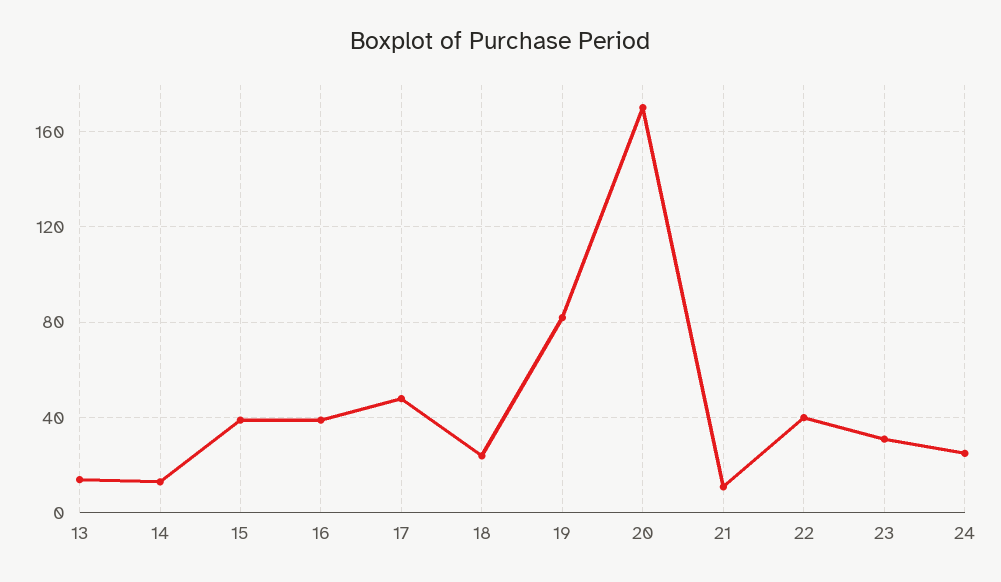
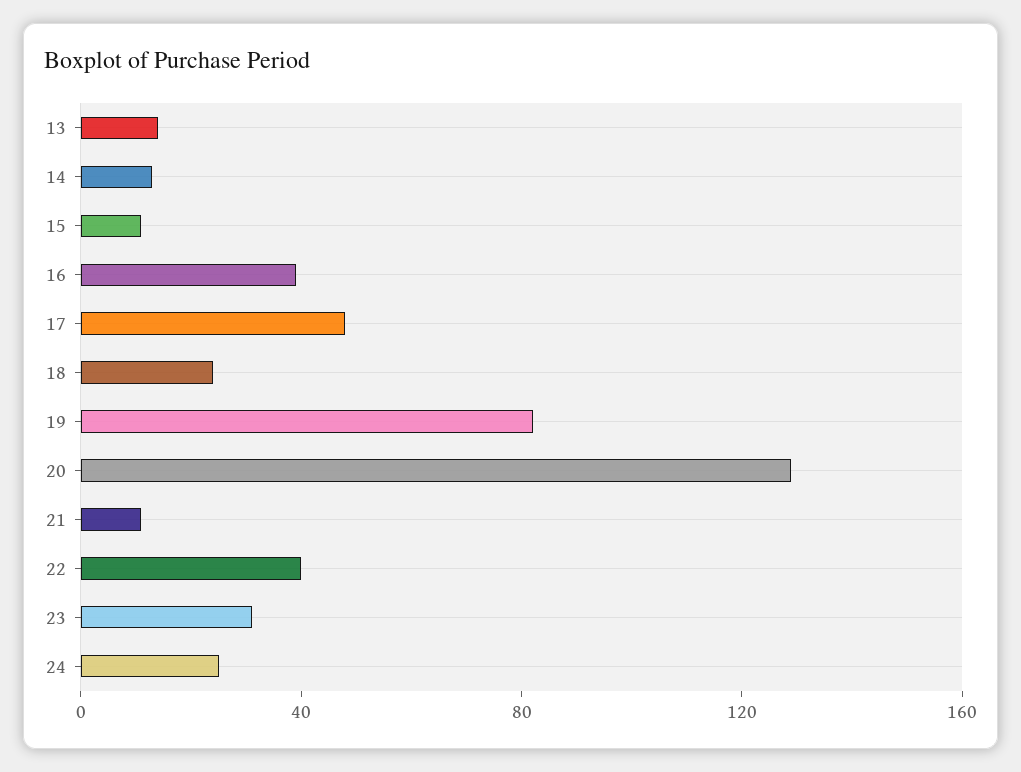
  {
    "13": 15,
    "14": 15,
-   "15": 40,
+   "15": 10,
    "16": 40,
    "17": 50,
    "18": 25,
    "19": 80,
-   "20": 170,
+   "20": 130,
    "21": 10,
    "22": 40,
    "23": 30,
    "24": 25
  }

